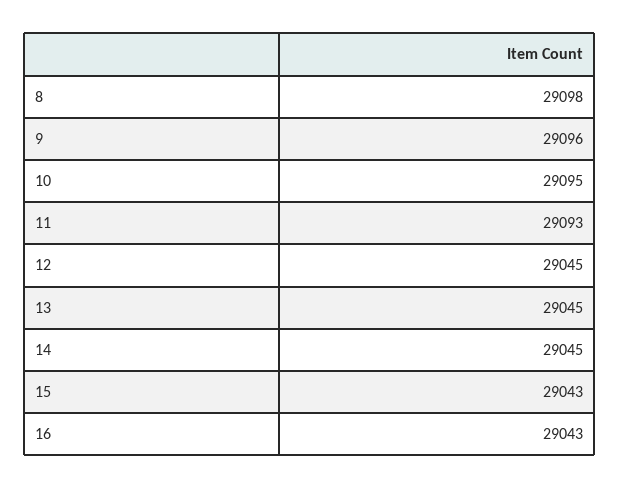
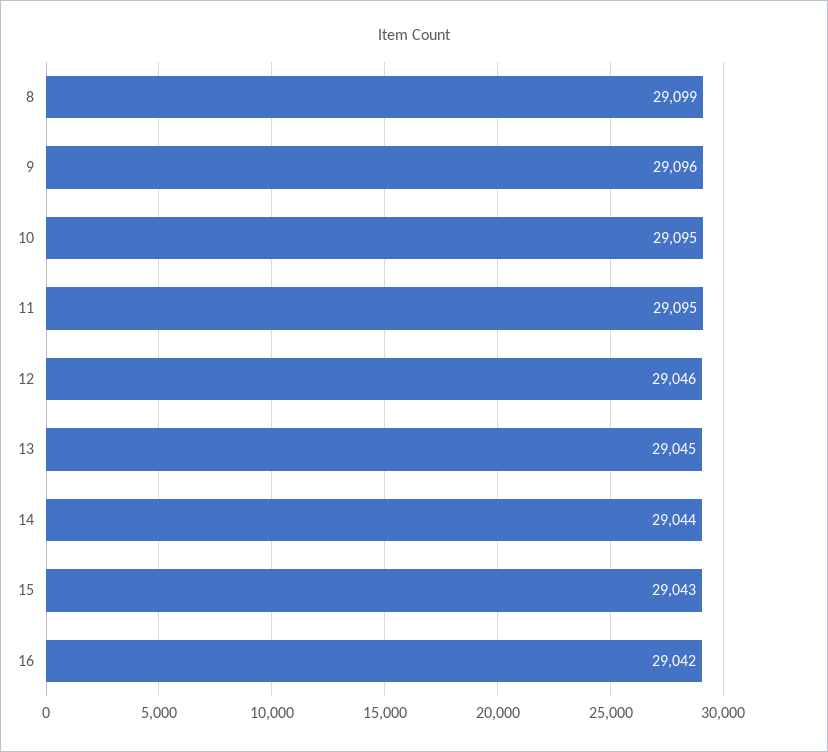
  {
-   "8": 29098,
+   "8": 29099,
    "9": 29096,
    "10": 29095,
-   "11": 29093,
+   "11": 29095,
-   "12": 29045,
+   "12": 29046,
    "13": 29045,
-   "14": 29045,
+   "14": 29044,
    "15": 29043,
-   "16": 29043
+   "16": 29042
  }

